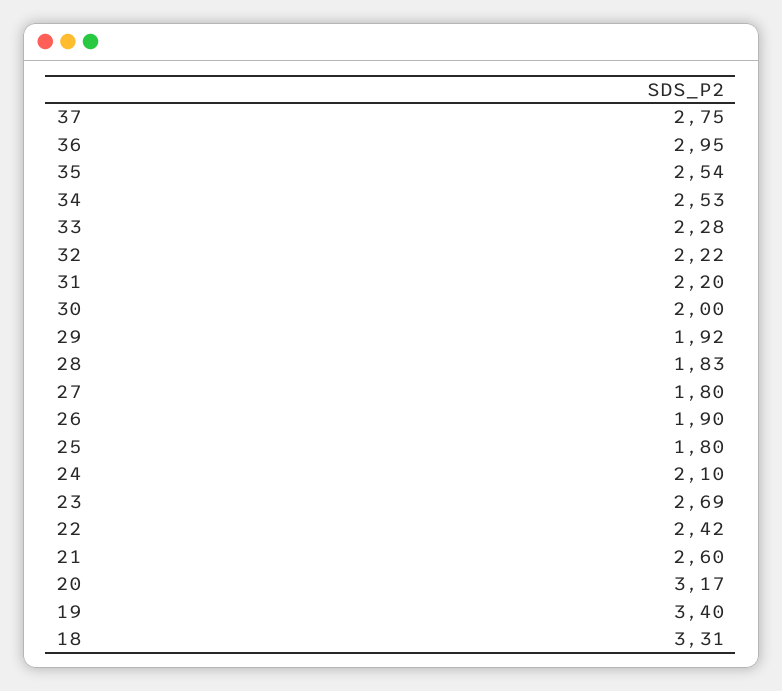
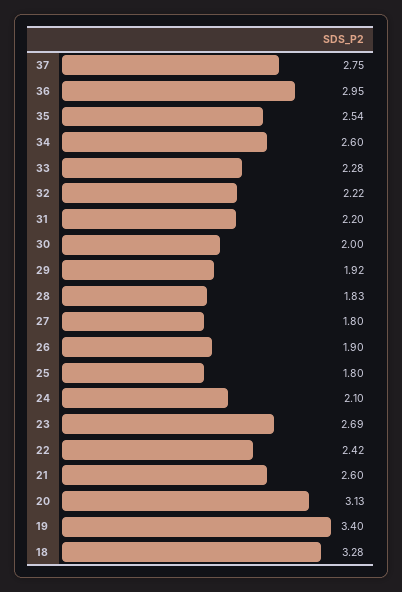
  {
    "37": 2.75,
    "36": 2.95,
    "35": 2.54,
-   "34": 2.53,
+   "34": 2.6,
    "33": 2.28,
    "32": 2.22,
    "31": 2.2,
    "30": 2,
    "29": 1.92,
    "28": 1.83,
    "27": 1.8,
    "26": 1.9,
    "25": 1.8,
    "24": 2.1,
    "23": 2.69,
    "22": 2.42,
    "21": 2.6,
-   "20": 3.17,
+   "20": 3.13,
    "19": 3.4,
-   "18": 3.31
+   "18": 3.28
  }

